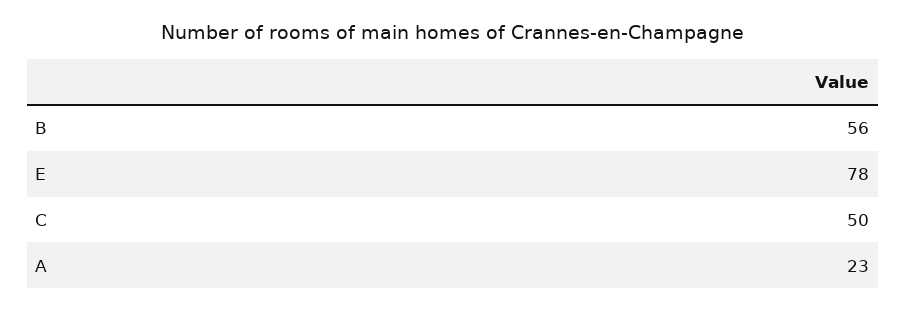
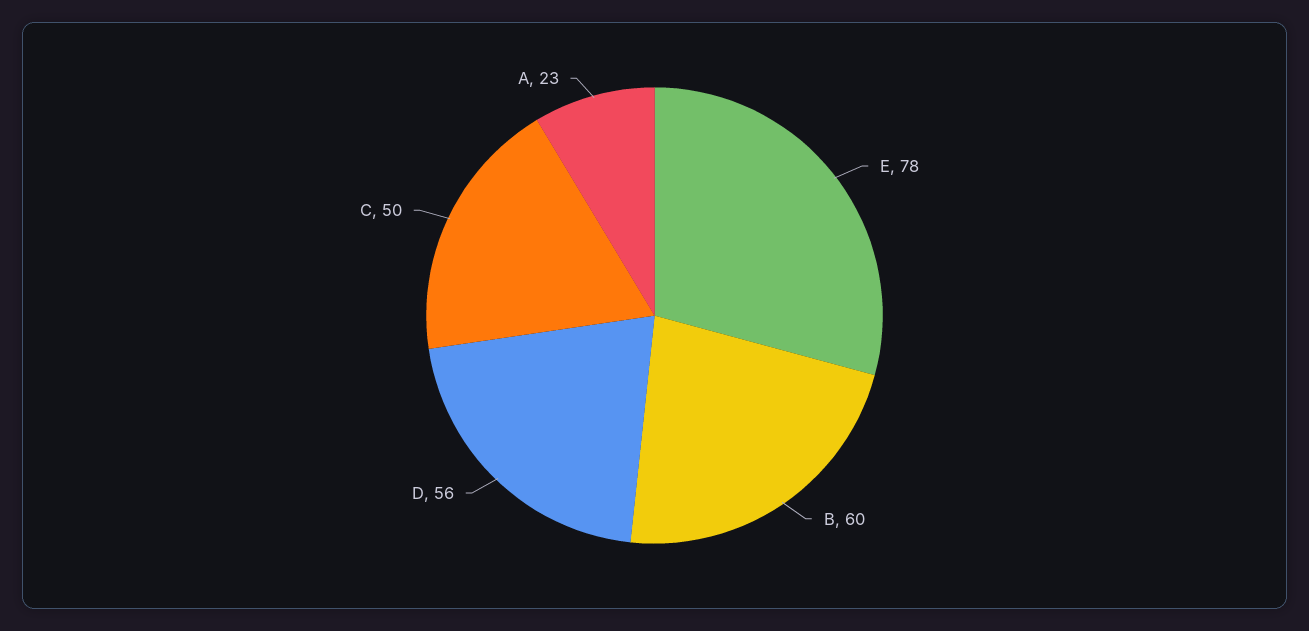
  {
-   "B": 56,
+   "B": 60,
    "E": 78,
    "C": 50,
-   "A": 23
+   "A": 23,
+   "D": 56
  }

